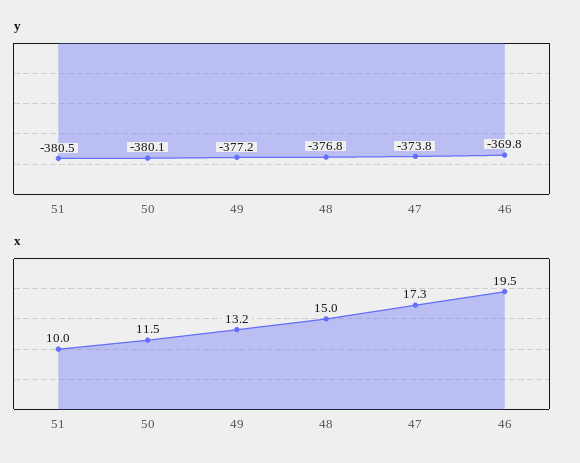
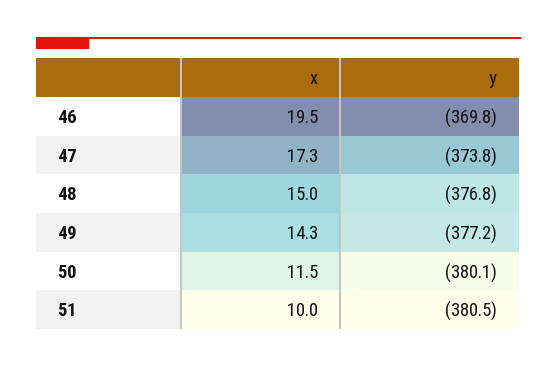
  {
    "y": {
      "51": -380.5,
      "50": -380.1,
      "49": -377.2,
      "48": -376.8,
      "47": -373.8,
      "46": -369.8
    },
    "x": {
      "51": 10,
      "50": 11.5,
-     "49": 13.2,
+     "49": 14.3,
      "48": 15,
      "47": 17.3,
      "46": 19.5
    }
  }

